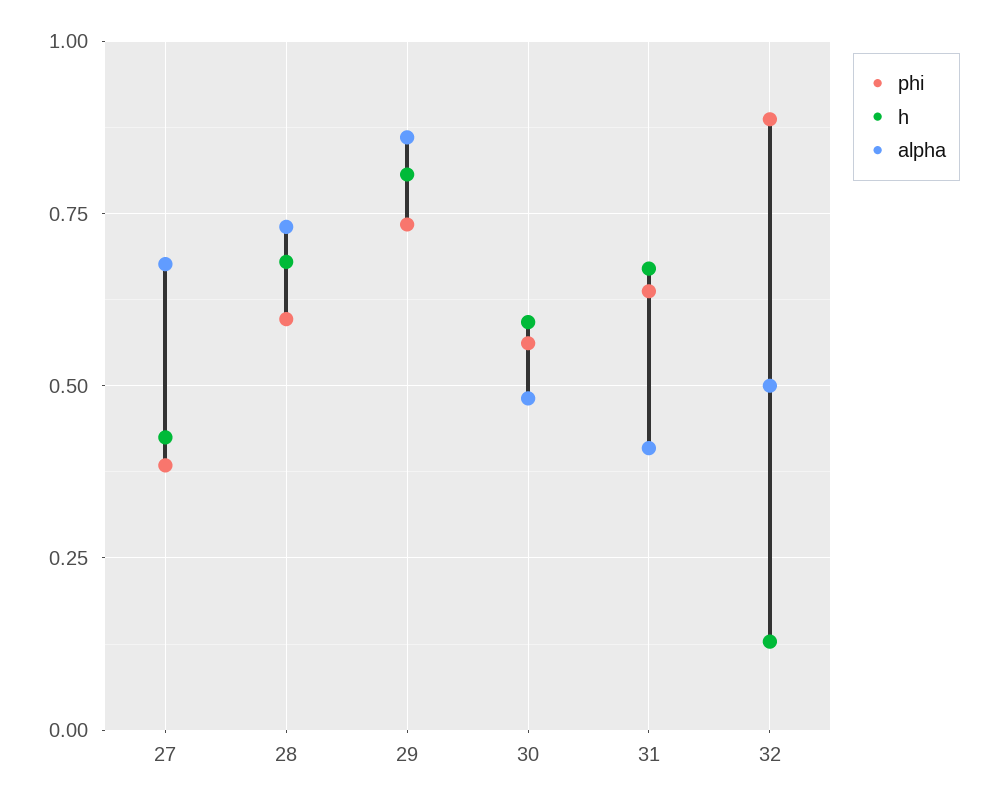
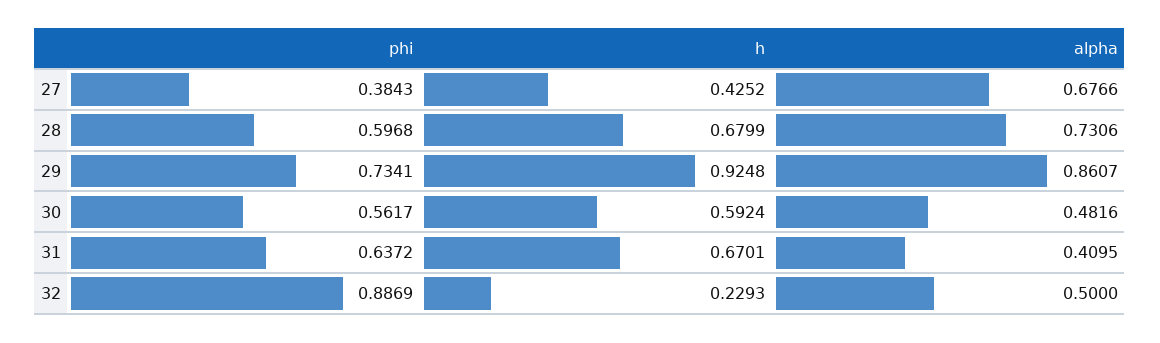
  {
    "phi": {
      "27": 0.3843,
      "28": 0.5968,
      "29": 0.7341,
      "30": 0.5617,
      "31": 0.6372,
      "32": 0.8869
    },
    "h": {
      "27": 0.4252,
      "28": 0.6799,
-     "29": 0.8,
+     "29": 0.9248,
      "30": 0.5924,
      "31": 0.6701,
-     "32": 0.125
+     "32": 0.2293
    },
    "alpha": {
      "27": 0.6766,
      "28": 0.7306,
      "29": 0.8607,
      "30": 0.4816,
      "31": 0.4095,
      "32": 0.5
    }
  }

